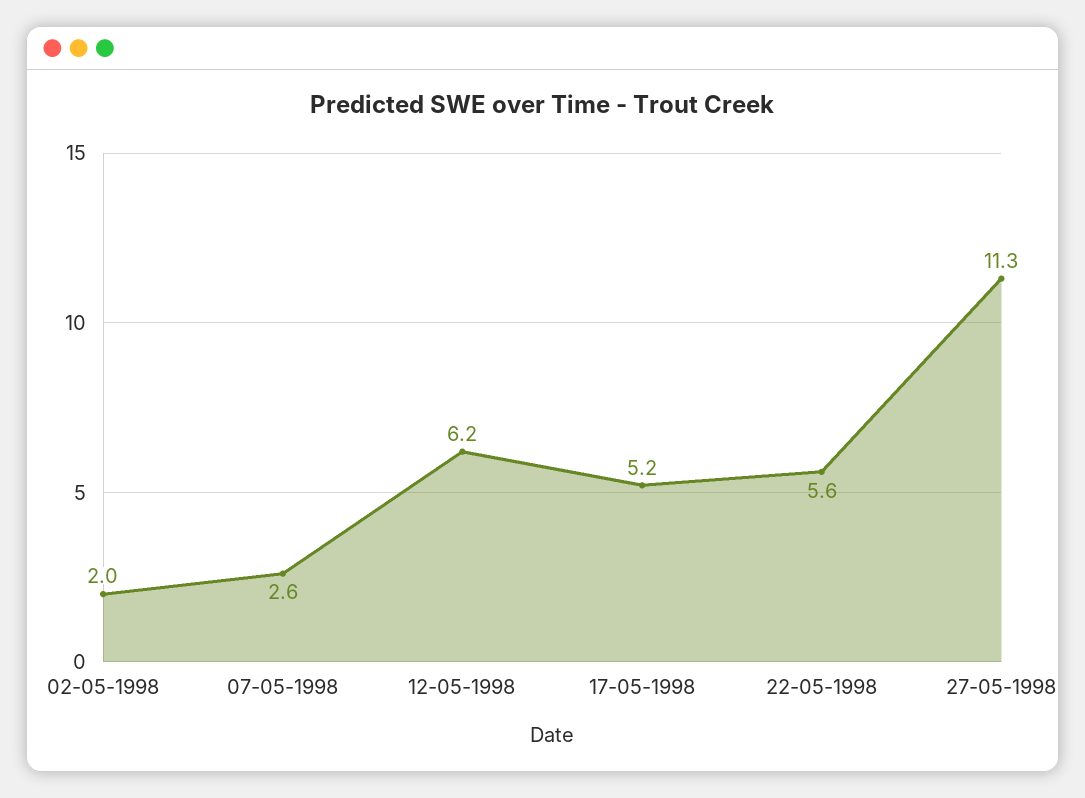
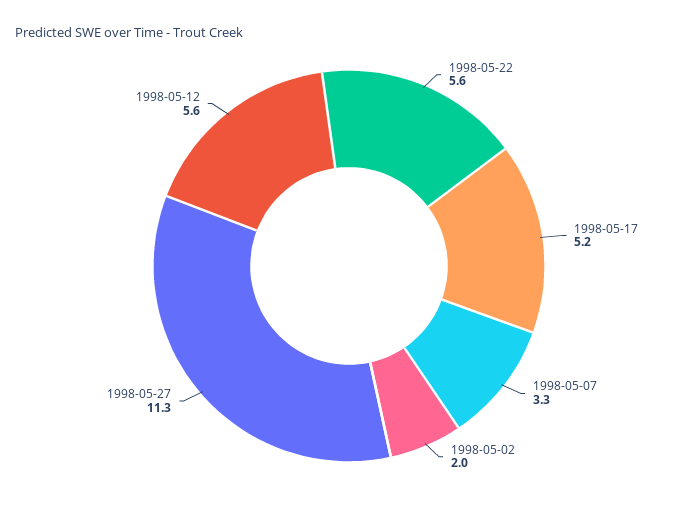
  {
    "02-05-1998": 2,
-   "07-05-1998": 2.6,
+   "07-05-1998": 3.3,
-   "12-05-1998": 6.2,
+   "12-05-1998": 5.6,
    "17-05-1998": 5.2,
    "22-05-1998": 5.6,
    "27-05-1998": 11.3
  }

